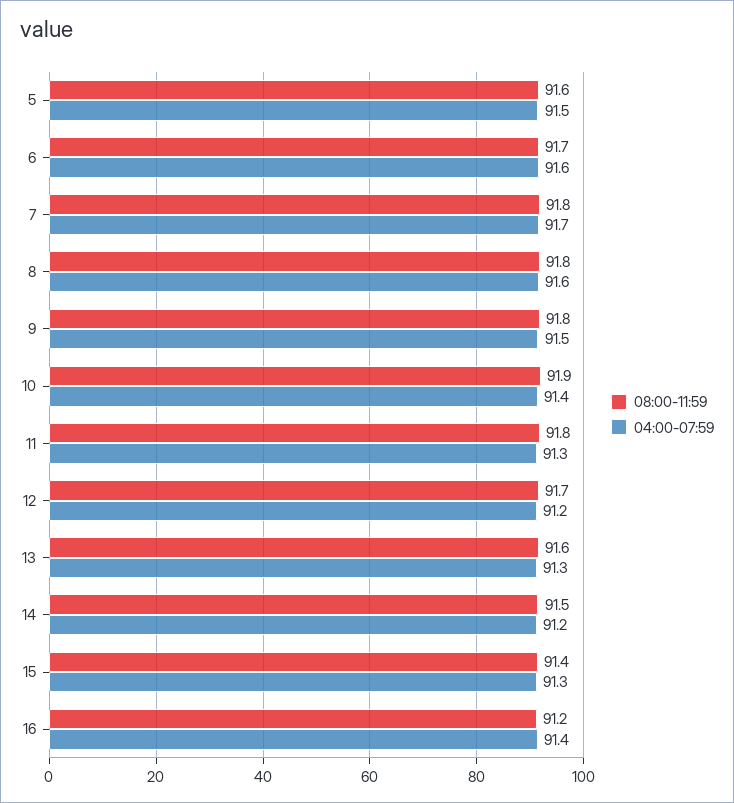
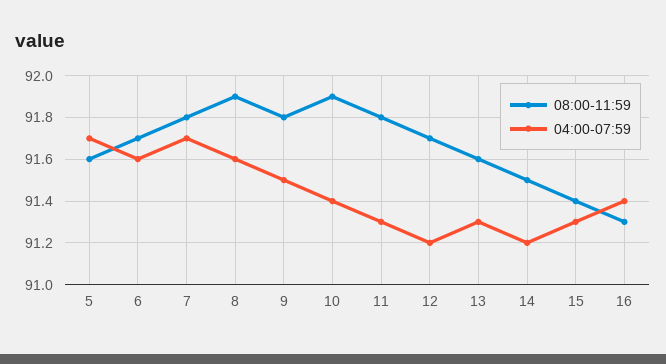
  {
    "08:00-11:59": {
      "5": 91.6,
      "6": 91.7,
      "7": 91.8,
-     "8": 91.8,
+     "8": 91.9,
      "9": 91.8,
      "10": 91.9,
      "11": 91.8,
      "12": 91.7,
      "13": 91.6,
      "14": 91.5,
      "15": 91.4,
-     "16": 91.2
+     "16": 91.3
    },
    "04:00-07:59": {
-     "5": 91.5,
+     "5": 91.7,
      "6": 91.6,
      "7": 91.7,
      "8": 91.6,
      "9": 91.5,
      "10": 91.4,
      "11": 91.3,
      "12": 91.2,
      "13": 91.3,
      "14": 91.2,
      "15": 91.3,
      "16": 91.4
    }
  }

